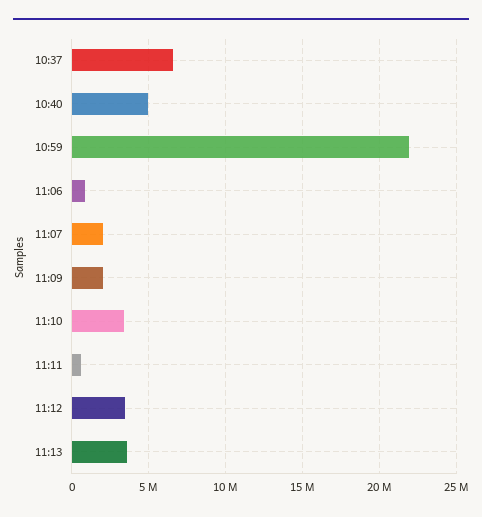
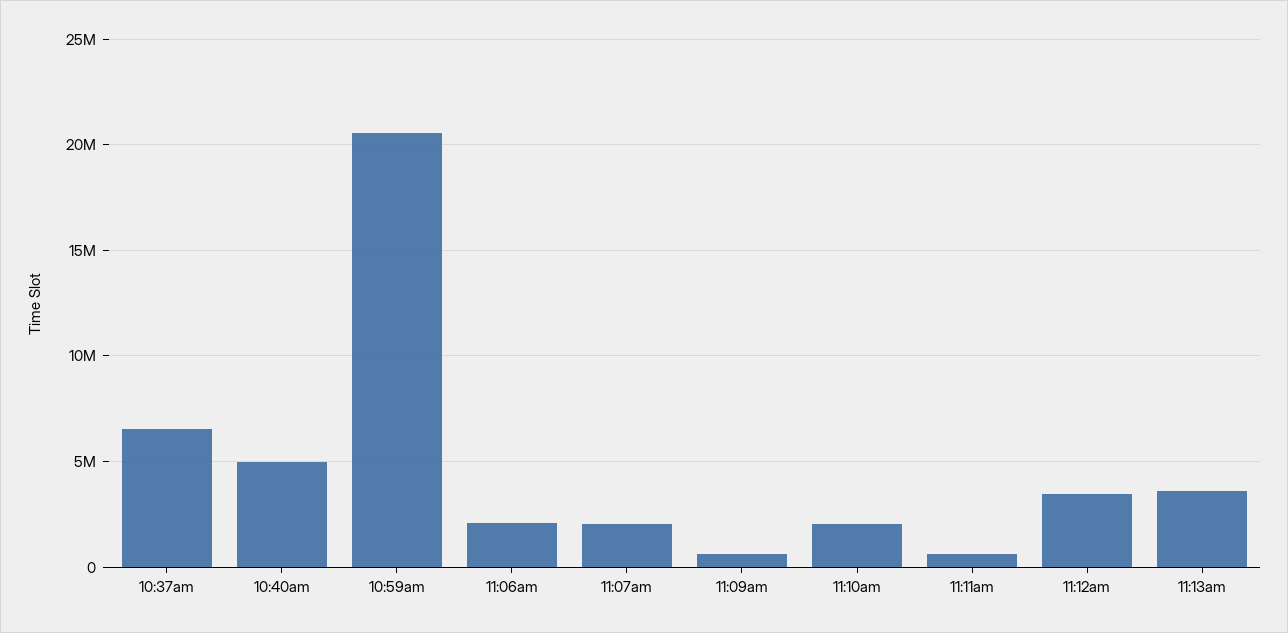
  {
    "10:37": 6500000,
    "10:40": 5000000,
-   "10:59": 22000000,
+   "10:59": 20500000,
-   "11:06": 1000000,
+   "11:06": 2000000,
    "11:07": 2000000,
-   "11:09": 2000000,
+   "11:09": 500000,
-   "11:10": 3500000,
+   "11:10": 2000000,
    "11:11": 500000,
    "11:12": 3500000,
    "11:13": 3500000
  }

